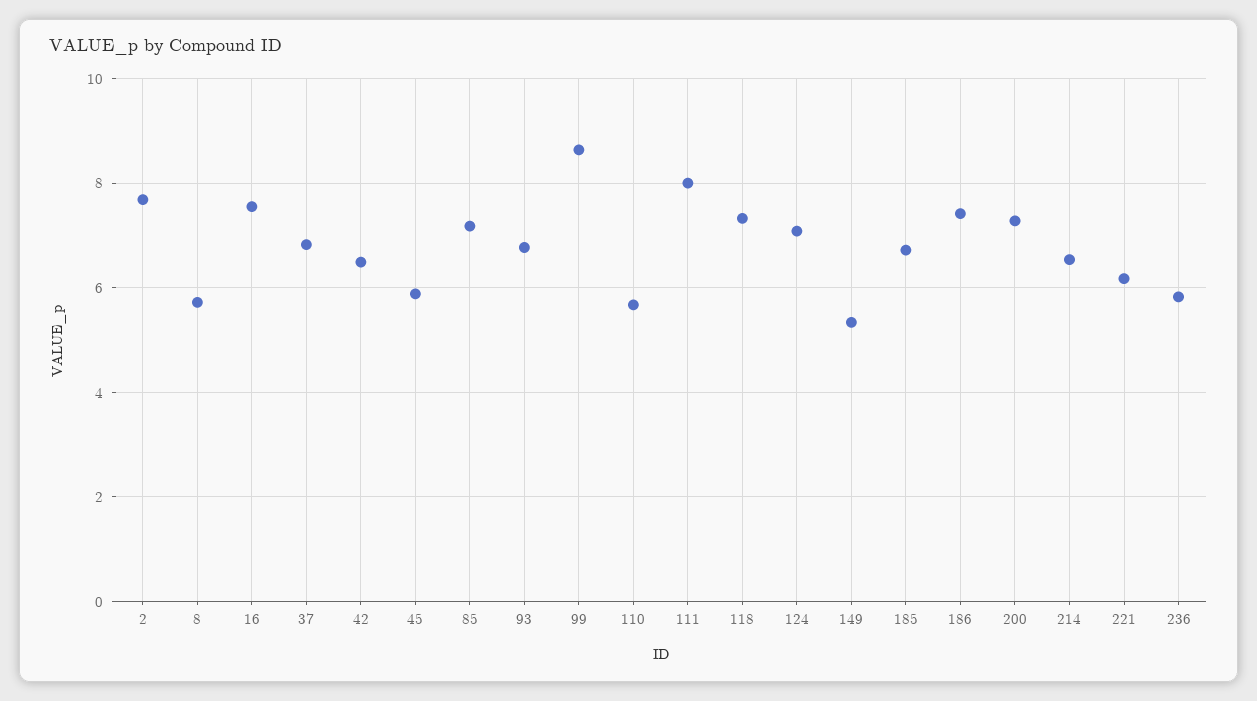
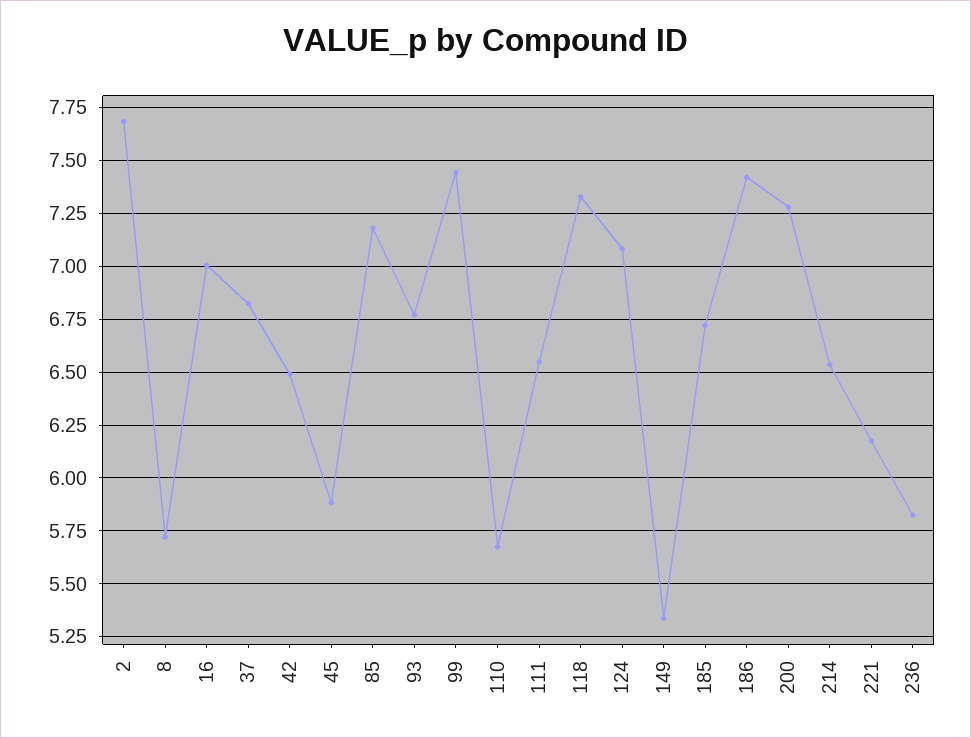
  {
    "2": 7.7,
    "8": 5.7,
-   "16": 7.6,
+   "16": 7,
    "37": 6.8,
    "42": 6.5,
    "45": 5.9,
    "85": 7.2,
    "93": 6.75,
-   "99": 8.6,
+   "99": 7.45,
    "110": 5.65,
-   "111": 8,
+   "111": 6.55,
    "118": 7.35,
    "124": 7.1,
    "149": 5.35,
    "185": 6.7,
    "186": 7.4,
    "200": 7.3,
    "214": 6.55,
    "221": 6.2,
    "236": 5.8
  }

